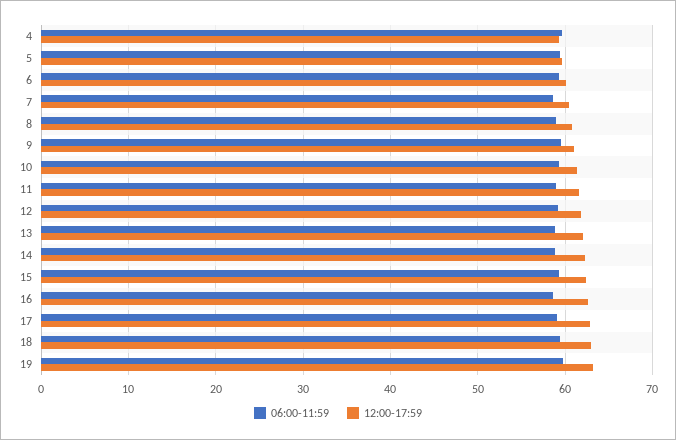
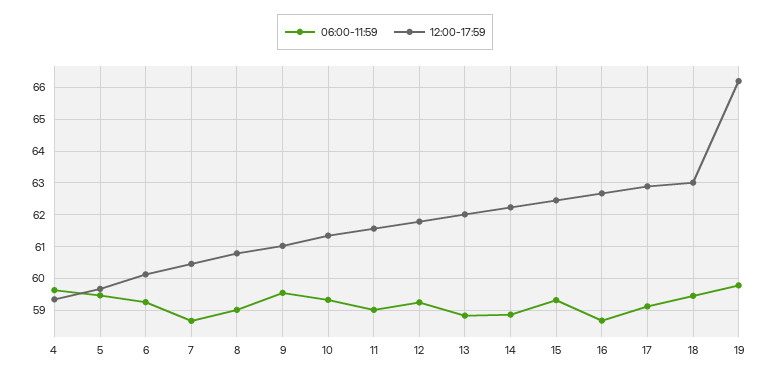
  {
    "06:00-11:59": {
      "4": 59.6,
      "5": 59.4,
      "6": 59.2,
      "7": 58.6,
      "8": 59,
      "9": 59.6,
      "10": 59.4,
      "11": 59,
      "12": 59.2,
      "13": 58.8,
      "14": 58.8,
      "15": 59.4,
      "16": 58.6,
      "17": 59.2,
      "18": 59.4,
      "19": 59.8
    },
    "12:00-17:59": {
      "4": 59.4,
      "5": 59.6,
      "6": 60.2,
      "7": 60.4,
      "8": 60.8,
      "9": 61,
      "10": 61.4,
      "11": 61.6,
      "12": 61.8,
      "13": 62,
      "14": 62.2,
      "15": 62.4,
      "16": 62.6,
      "17": 62.8,
      "18": 63,
-     "19": 63
+     "19": 66.2
    }
  }

